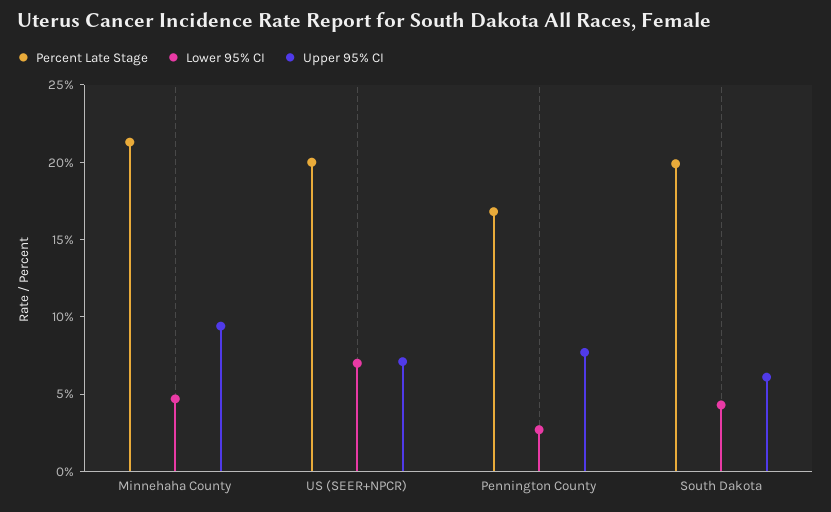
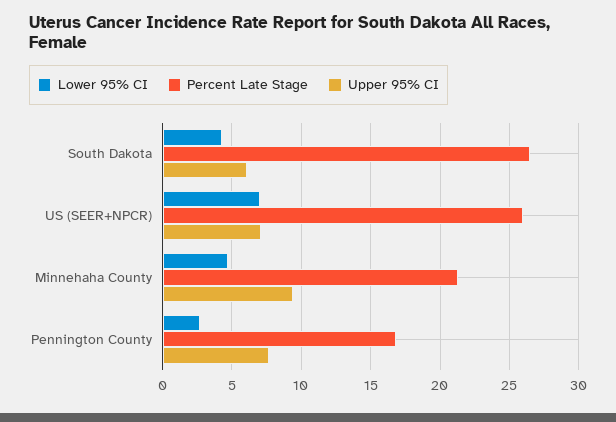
  {
    "Percent Late Stage": {
      "Minnehaha County": 21.5,
-     "US (SEER+NPCR)": 20,
+     "US (SEER+NPCR)": 26,
      "Pennington County": 17,
-     "South Dakota": 20
+     "South Dakota": 26.5
    },
    "Lower 95% CI": {
      "Minnehaha County": 4.5,
      "US (SEER+NPCR)": 7,
      "Pennington County": 2.5,
      "South Dakota": 4.5
    },
    "Upper 95% CI": {
      "Minnehaha County": 9.5,
      "US (SEER+NPCR)": 7,
      "Pennington County": 7.5,
      "South Dakota": 6
    }
  }

